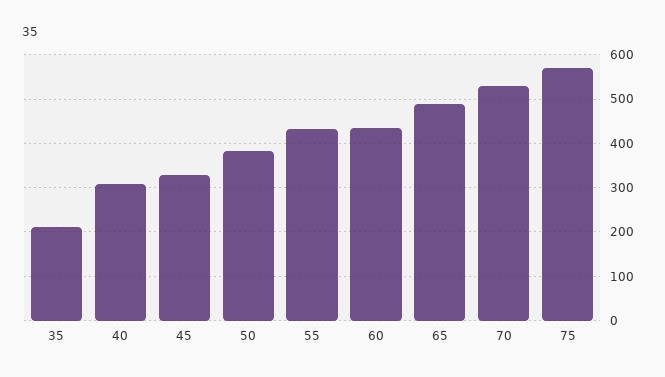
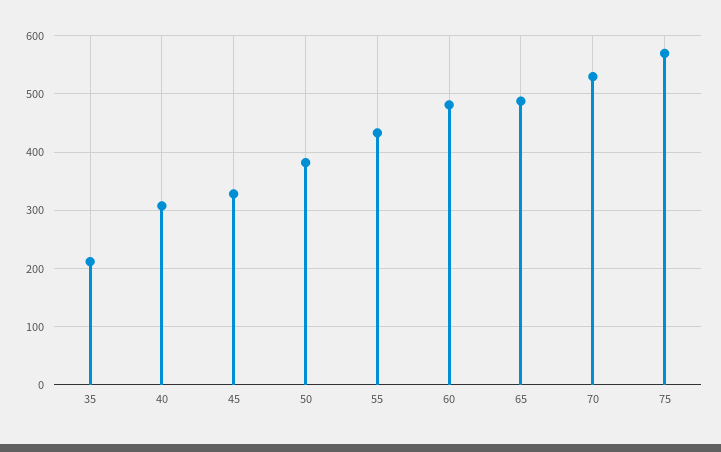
  {
    "35": 220,
    "40": 300,
    "45": 320,
    "50": 380,
    "55": 440,
-   "60": 440,
+   "60": 480,
    "65": 480,
    "70": 520,
    "75": 560
  }

